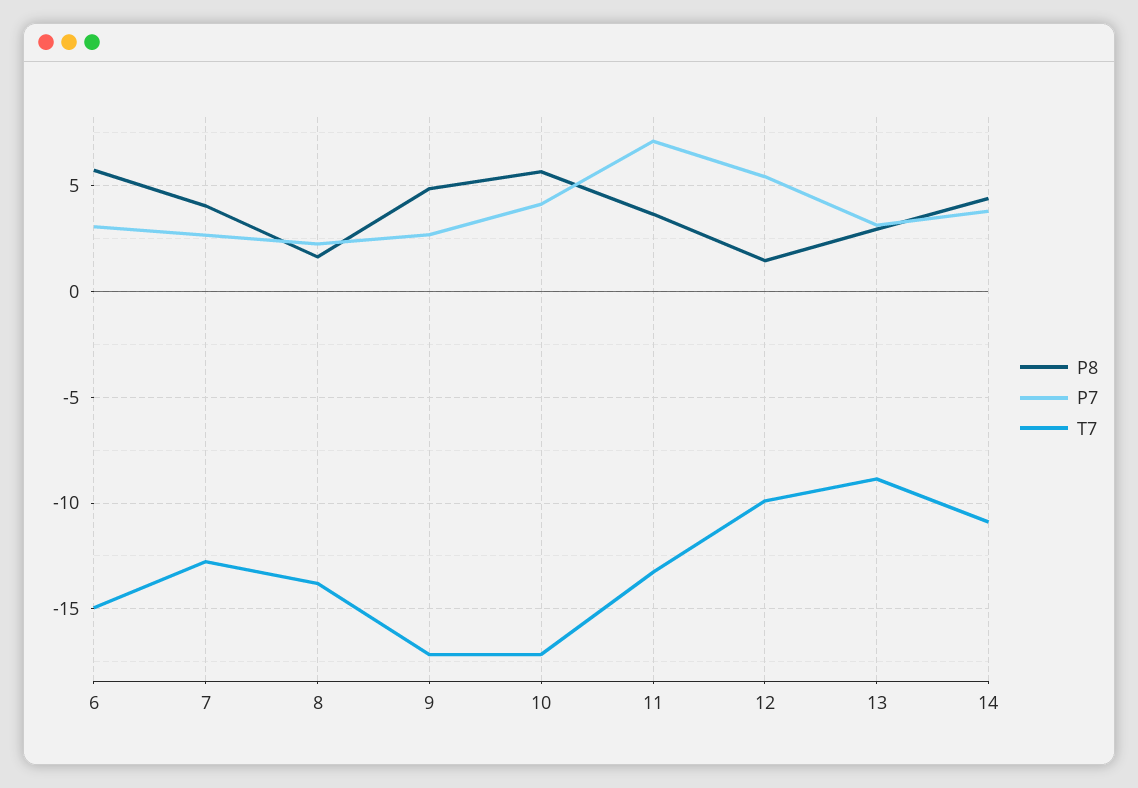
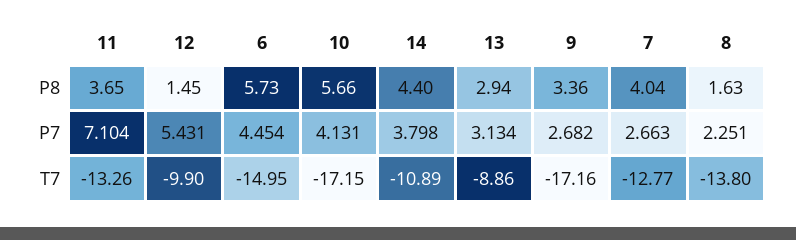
  {
    "P8": {
      "6": 5.73,
      "7": 4.04,
      "8": 1.63,
-     "9": 5,
+     "9": 3.36,
      "10": 5.66,
      "11": 3.65,
      "12": 1.45,
      "13": 2.94,
      "14": 4.4
    },
    "P7": {
-     "6": 3,
+     "6": 4.454,
      "7": 2.663,
      "8": 2.251,
      "9": 2.682,
      "10": 4.131,
      "11": 7.104,
      "12": 5.431,
      "13": 3.134,
      "14": 3.798
    },
    "T7": {
      "6": -14.95,
      "7": -12.77,
      "8": -13.8,
      "9": -17.16,
      "10": -17.15,
      "11": -13.26,
      "12": -9.9,
      "13": -8.86,
      "14": -10.89
    }
  }

